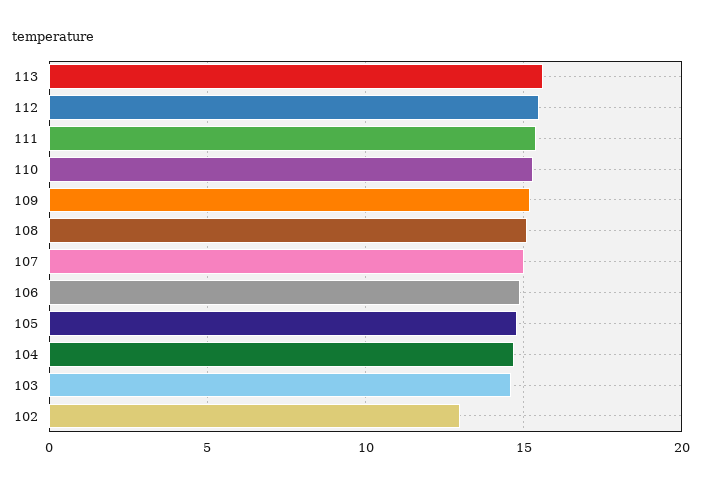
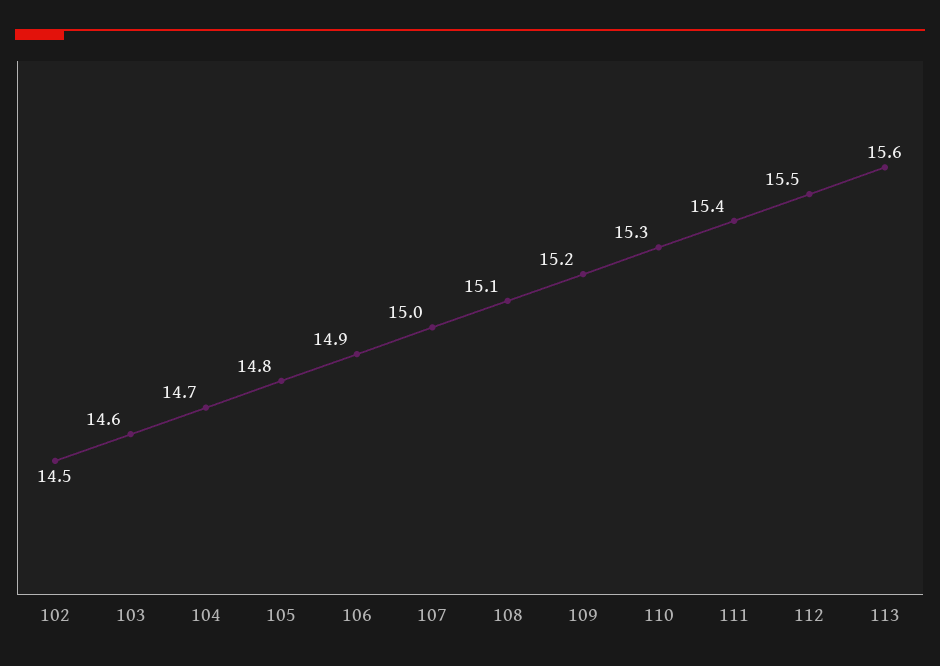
  {
    "113": 15.6,
    "112": 15.5,
    "111": 15.4,
    "110": 15.3,
    "109": 15.2,
    "108": 15.1,
    "107": 15,
    "106": 14.9,
    "105": 14.8,
    "104": 14.7,
    "103": 14.6,
-   "102": 13
+   "102": 14.5
  }

